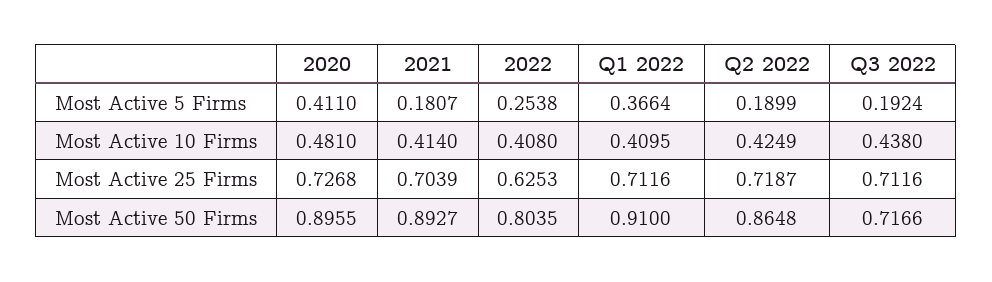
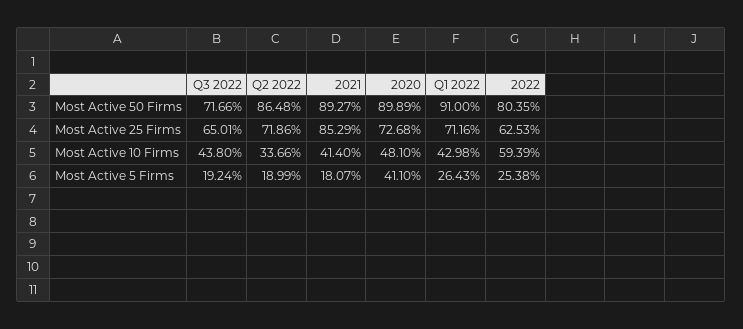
  {
    "2020": {
      "Most Active 5 Firms": 0.411,
      "Most Active 10 Firms": 0.481,
      "Most Active 25 Firms": 0.7268,
-     "Most Active 50 Firms": 0.8955
+     "Most Active 50 Firms": 0.8989
    },
    "2021": {
      "Most Active 5 Firms": 0.1807,
      "Most Active 10 Firms": 0.414,
-     "Most Active 25 Firms": 0.7039,
+     "Most Active 25 Firms": 0.8529,
      "Most Active 50 Firms": 0.8927
    },
    "2022": {
      "Most Active 5 Firms": 0.2538,
-     "Most Active 10 Firms": 0.408,
+     "Most Active 10 Firms": 0.5939,
      "Most Active 25 Firms": 0.6253,
      "Most Active 50 Firms": 0.8035
    },
    "Q1 2022": {
-     "Most Active 5 Firms": 0.3664,
+     "Most Active 5 Firms": 0.2643,
-     "Most Active 10 Firms": 0.4095,
+     "Most Active 10 Firms": 0.4298,
      "Most Active 25 Firms": 0.7116,
      "Most Active 50 Firms": 0.91
    },
    "Q2 2022": {
      "Most Active 5 Firms": 0.1899,
-     "Most Active 10 Firms": 0.4249,
+     "Most Active 10 Firms": 0.3366,
-     "Most Active 25 Firms": 0.7187,
+     "Most Active 25 Firms": 0.7186,
      "Most Active 50 Firms": 0.8648
    },
    "Q3 2022": {
      "Most Active 5 Firms": 0.1924,
      "Most Active 10 Firms": 0.438,
-     "Most Active 25 Firms": 0.7116,
+     "Most Active 25 Firms": 0.6501,
      "Most Active 50 Firms": 0.7166
    }
  }

